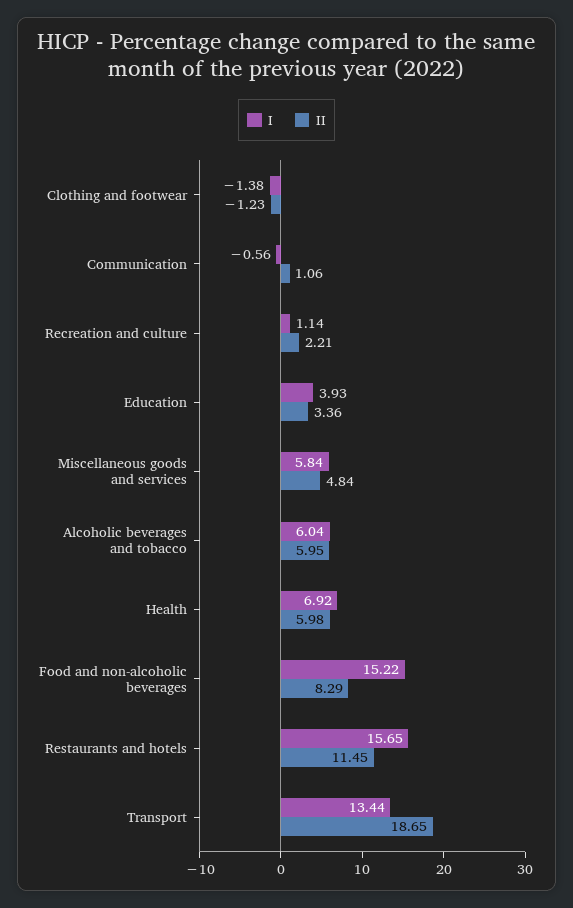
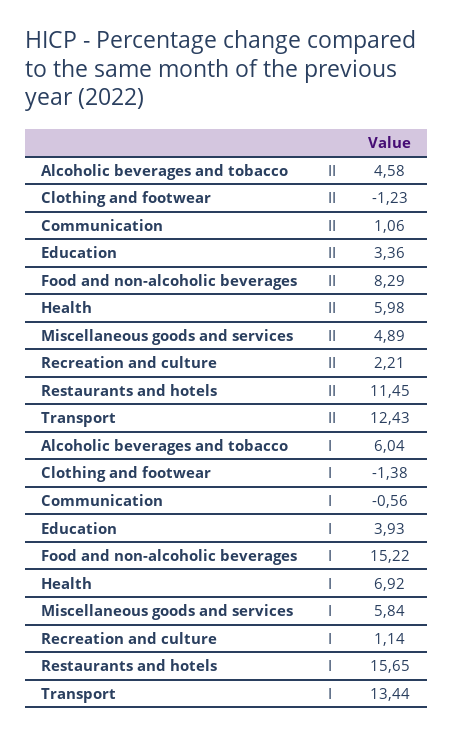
  {
    "I": {
      "Clothing and footwear": -1.38,
      "Communication": -0.56,
      "Recreation and culture": 1.14,
      "Education": 3.93,
      "Miscellaneous goods and services": 5.84,
      "Alcoholic beverages and tobacco": 6.04,
      "Health": 6.92,
      "Food and non-alcoholic beverages": 15.22,
      "Restaurants and hotels": 15.65,
      "Transport": 13.44
    },
    "II": {
      "Clothing and footwear": -1.23,
      "Communication": 1.06,
      "Recreation and culture": 2.21,
      "Education": 3.36,
-     "Miscellaneous goods and services": 4.84,
+     "Miscellaneous goods and services": 4.89,
-     "Alcoholic beverages and tobacco": 5.95,
+     "Alcoholic beverages and tobacco": 4.58,
      "Health": 5.98,
      "Food and non-alcoholic beverages": 8.29,
      "Restaurants and hotels": 11.45,
-     "Transport": 18.65
+     "Transport": 12.43
    }
  }

